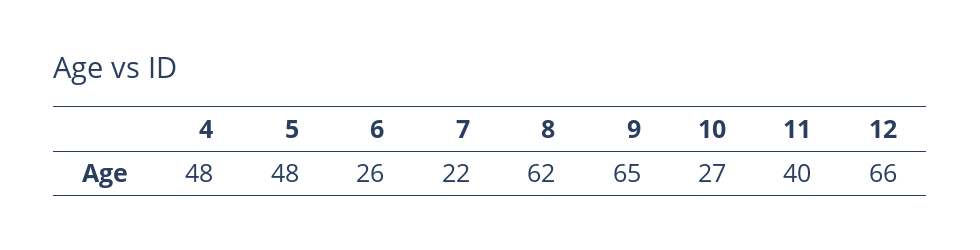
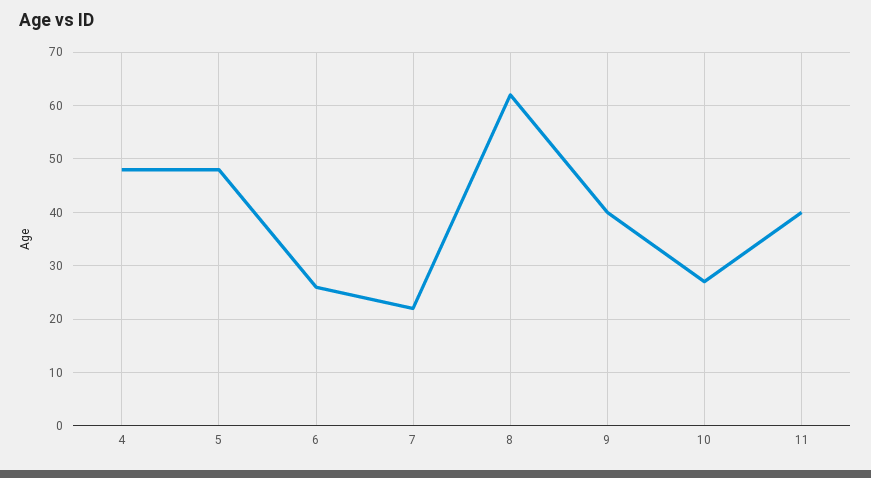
  {
    "4": 48,
    "5": 48,
    "6": 26,
    "7": 22,
    "8": 62,
-   "9": 65,
+   "9": 40,
    "10": 27,
-   "11": 40,
+   "11": 40
-   "12": 66
  }

